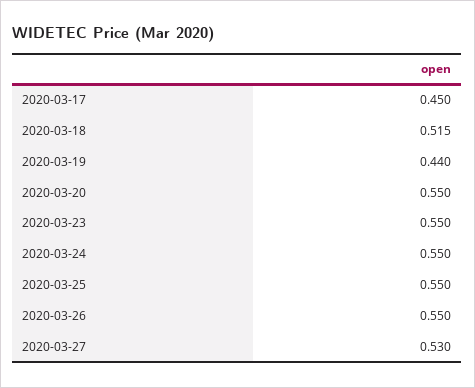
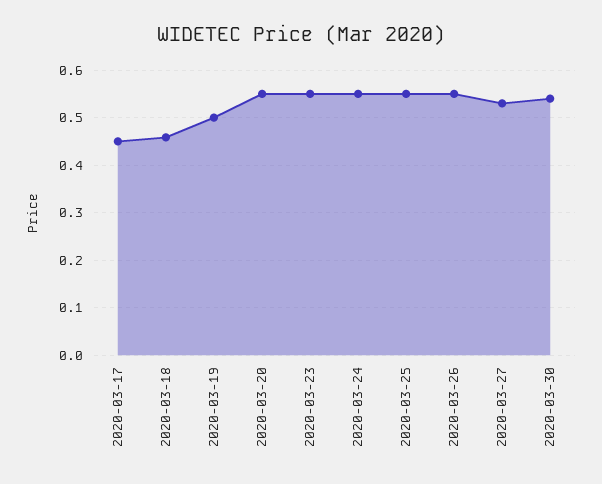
  {
    "2020-03-17": 0.45,
-   "2020-03-18": 0.515,
+   "2020-03-18": 0.46,
-   "2020-03-19": 0.44,
+   "2020-03-19": 0.5,
    "2020-03-20": 0.55,
    "2020-03-23": 0.55,
    "2020-03-24": 0.55,
    "2020-03-25": 0.55,
    "2020-03-26": 0.55,
-   "2020-03-27": 0.53
+   "2020-03-27": 0.53,
+   "2020-03-30": 0.54
  }

